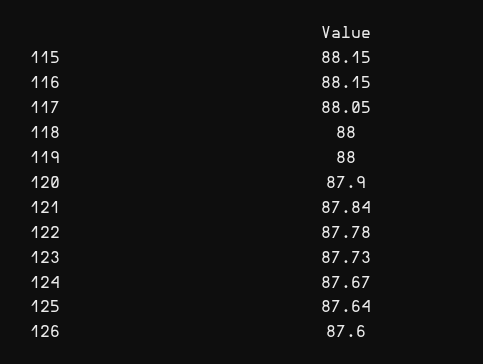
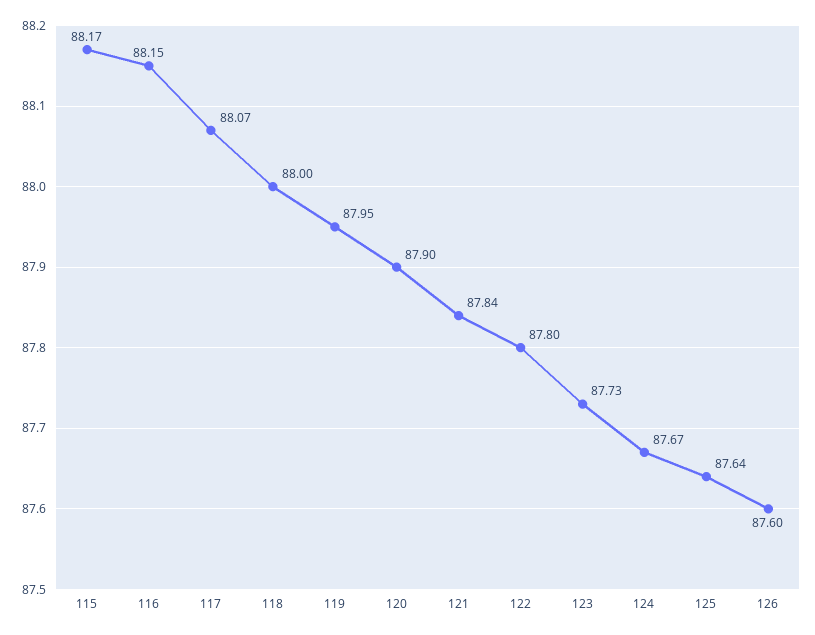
  {
-   "115": 88.15,
+   "115": 88.17,
    "116": 88.15,
-   "117": 88.05,
+   "117": 88.07,
    "118": 88,
-   "119": 88,
+   "119": 87.95,
    "120": 87.9,
    "121": 87.84,
-   "122": 87.78,
+   "122": 87.8,
    "123": 87.73,
    "124": 87.67,
    "125": 87.64,
    "126": 87.6
  }

